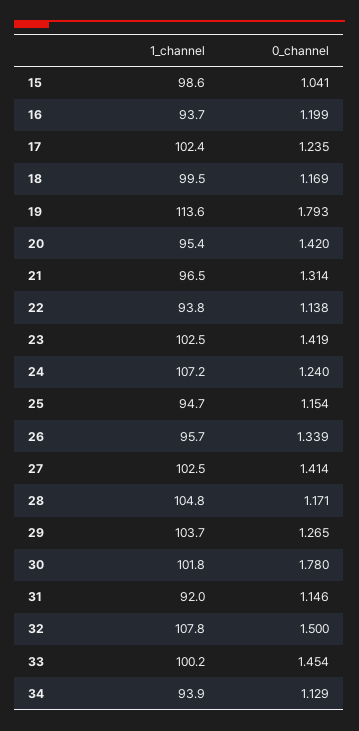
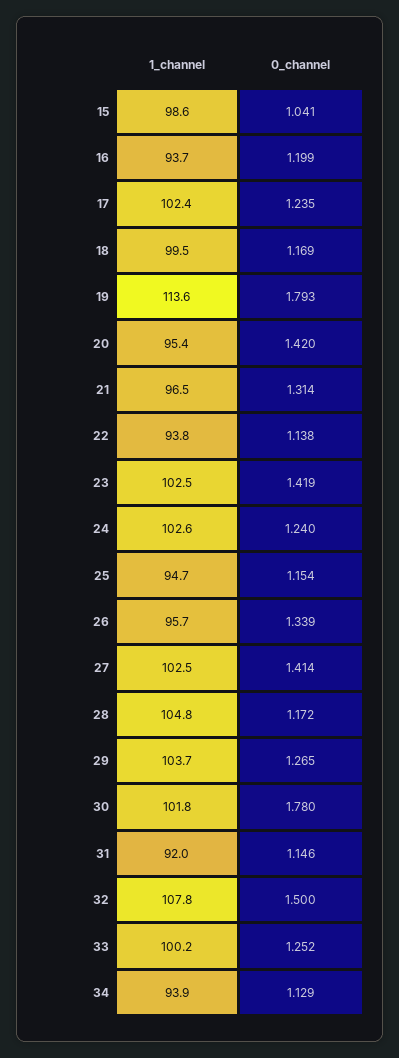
  {
    "1_channel": {
      "15": 98.6,
      "16": 93.7,
      "17": 102.4,
      "18": 99.5,
      "19": 113.6,
      "20": 95.4,
      "21": 96.5,
      "22": 93.8,
      "23": 102.5,
-     "24": 107.2,
+     "24": 102.6,
      "25": 94.7,
      "26": 95.7,
      "27": 102.5,
      "28": 104.8,
      "29": 103.7,
      "30": 101.8,
      "31": 92,
      "32": 107.8,
      "33": 100.2,
      "34": 93.9
    },
    "0_channel": {
      "15": 1.041,
      "16": 1.199,
      "17": 1.235,
      "18": 1.169,
      "19": 1.793,
      "20": 1.42,
      "21": 1.314,
      "22": 1.138,
      "23": 1.419,
      "24": 1.24,
      "25": 1.154,
      "26": 1.339,
      "27": 1.414,
-     "28": 1.171,
+     "28": 1.172,
      "29": 1.265,
      "30": 1.78,
      "31": 1.146,
      "32": 1.5,
-     "33": 1.454,
+     "33": 1.252,
      "34": 1.129
    }
  }

